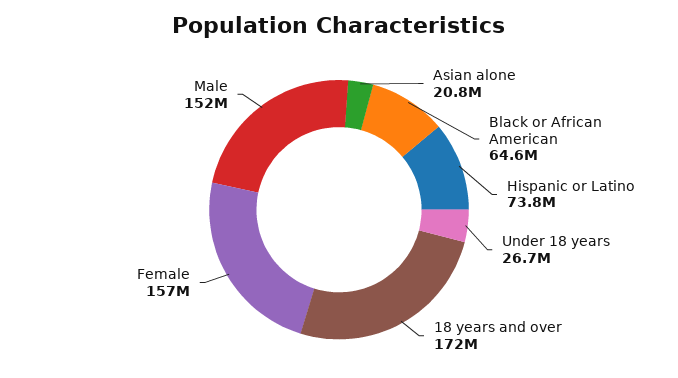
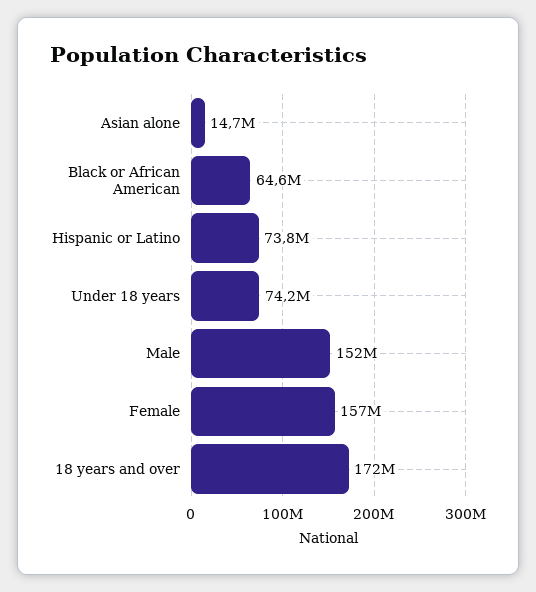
  {
-   "Asian alone": 20800000,
+   "Asian alone": 14700000,
    "Black or African American": 64600000,
    "Hispanic or Latino": 73800000,
-   "Under 18 years": 26700000,
+   "Under 18 years": 74200000,
    "18 years and over": 172000000,
    "Female": 157000000,
    "Male": 152000000
  }

